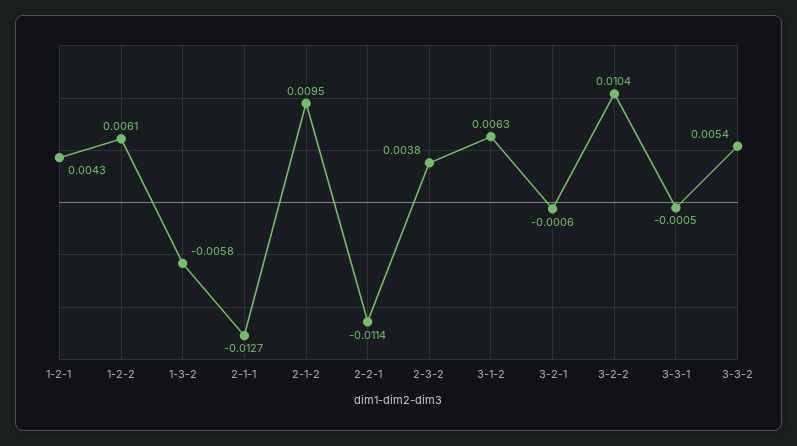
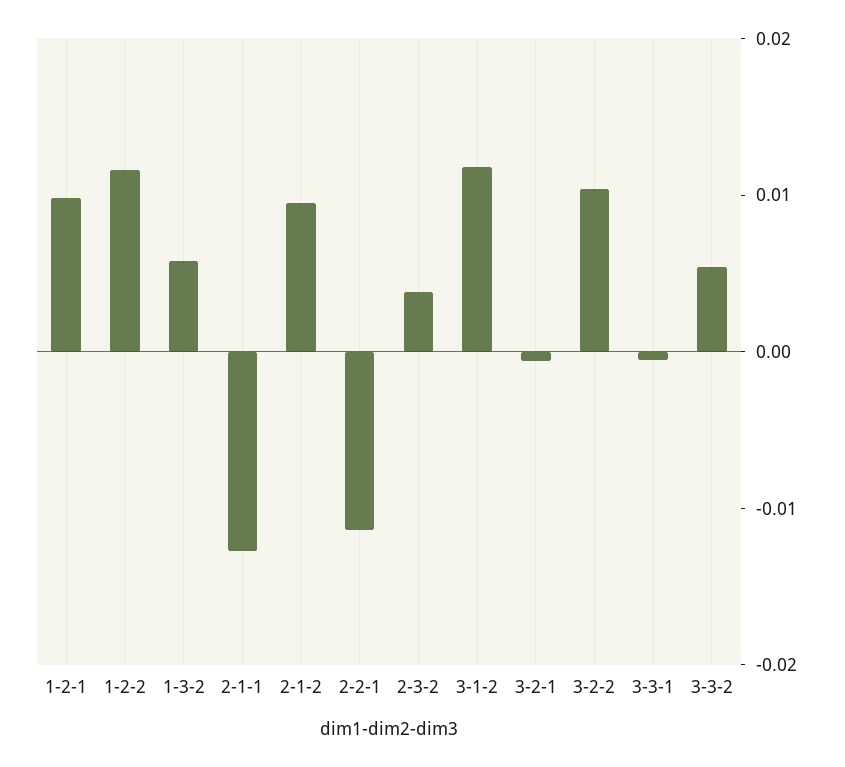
  {
-   "1-2-1": 0.0043,
+   "1-2-1": 0.01,
-   "1-2-2": 0.0061,
+   "1-2-2": 0.012,
-   "1-3-2": -0.0058,
+   "1-3-2": 0.006,
    "2-1-1": -0.0127,
    "2-1-2": 0.0095,
    "2-2-1": -0.0114,
    "2-3-2": 0.0038,
-   "3-1-2": 0.0063,
+   "3-1-2": 0.012,
    "3-2-1": -0.0006,
    "3-2-2": 0.0104,
    "3-3-1": -0.0005,
    "3-3-2": 0.0054
  }

